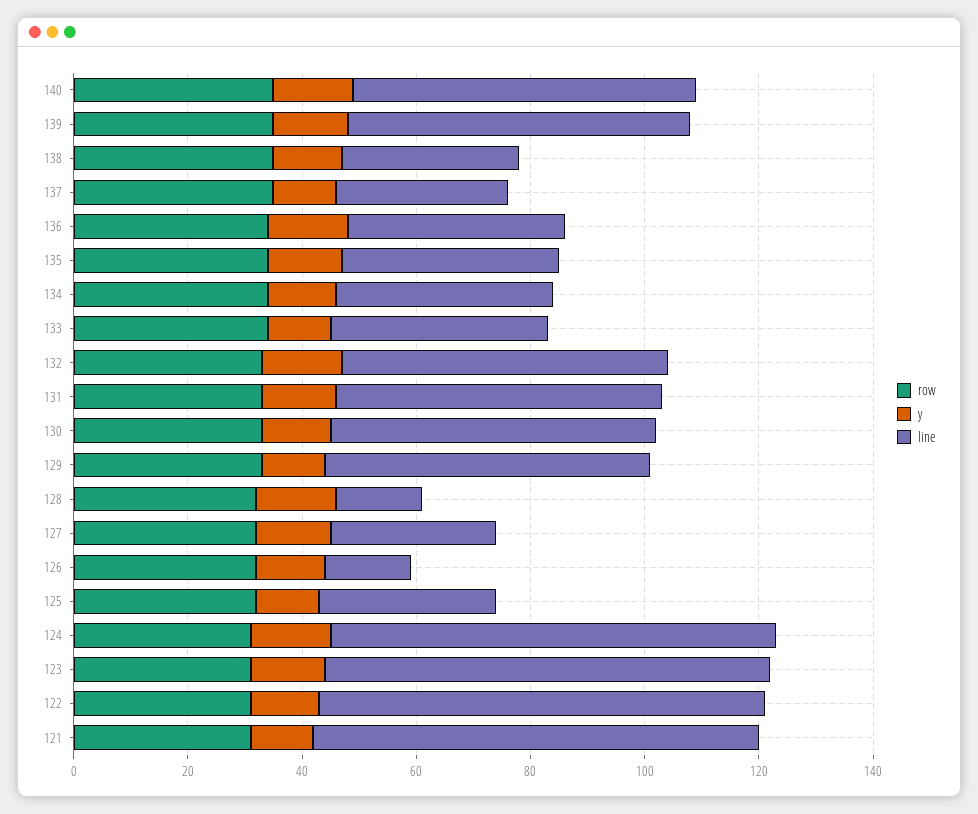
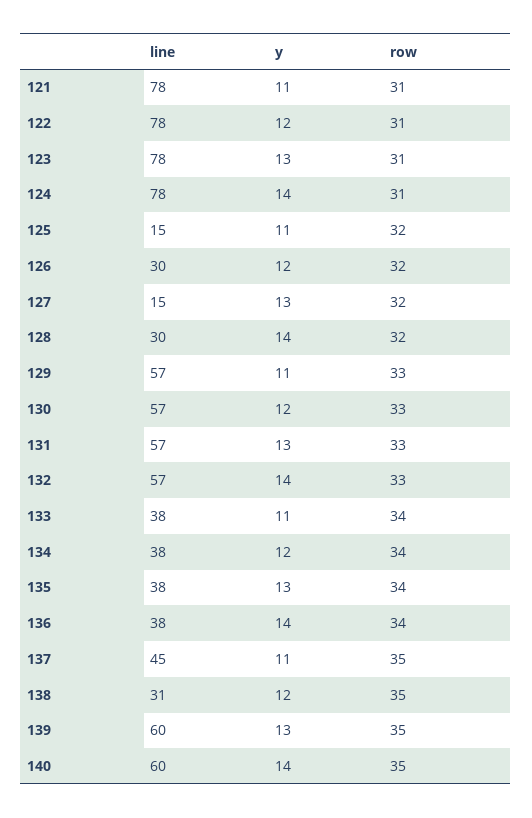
  {
    "row": {
      "140": 35,
      "139": 35,
      "138": 35,
      "137": 35,
      "136": 34,
      "135": 34,
      "134": 34,
      "133": 34,
      "132": 33,
      "131": 33,
      "130": 33,
      "129": 33,
      "128": 32,
      "127": 32,
      "126": 32,
      "125": 32,
      "124": 31,
      "123": 31,
      "122": 31,
      "121": 31
    },
    "y": {
      "140": 14,
      "139": 13,
      "138": 12,
      "137": 11,
      "136": 14,
      "135": 13,
      "134": 12,
      "133": 11,
      "132": 14,
      "131": 13,
      "130": 12,
      "129": 11,
      "128": 14,
      "127": 13,
      "126": 12,
      "125": 11,
      "124": 14,
      "123": 13,
      "122": 12,
      "121": 11
    },
    "line": {
      "140": 60,
      "139": 60,
      "138": 31,
-     "137": 30,
+     "137": 45,
      "136": 38,
      "135": 38,
      "134": 38,
      "133": 38,
      "132": 57,
      "131": 57,
      "130": 57,
      "129": 57,
-     "128": 15,
+     "128": 30,
-     "127": 30,
+     "127": 15,
-     "126": 15,
+     "126": 30,
-     "125": 30,
+     "125": 15,
      "124": 78,
      "123": 78,
      "122": 78,
      "121": 78
    }
  }

